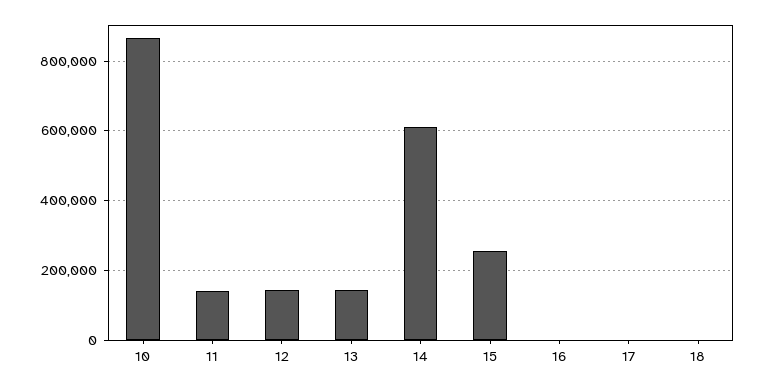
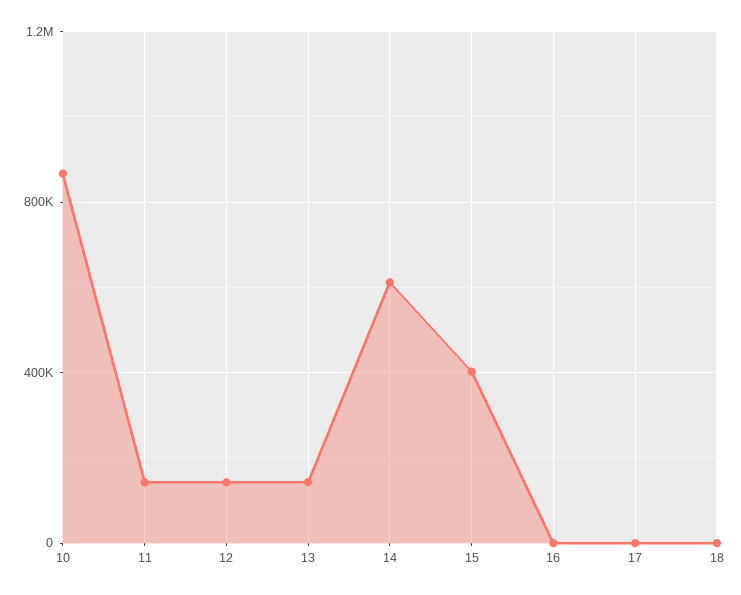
  {
    "10": 860000,
    "11": 140000,
    "12": 140000,
    "13": 140000,
    "14": 620000,
-   "15": 260000,
+   "15": 400000,
    "16": 0,
    "17": 0,
    "18": 0
  }

